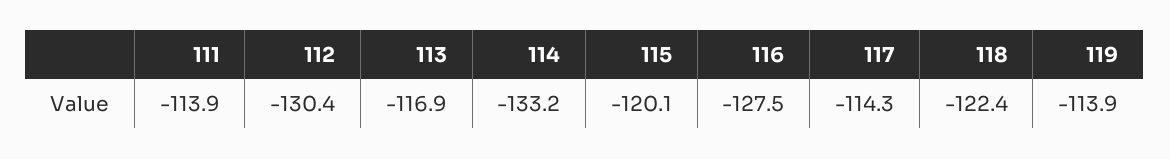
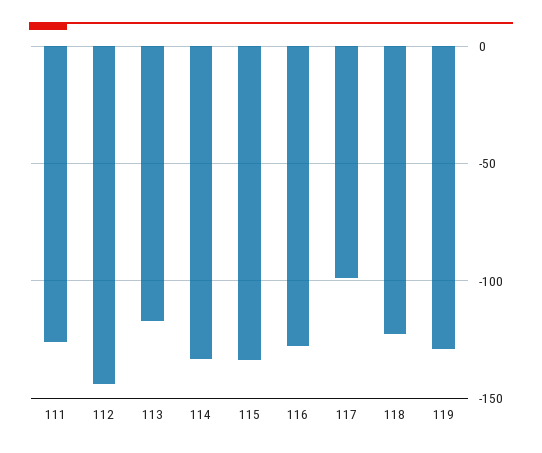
  {
-   "111": -113.9,
+   "111": -125,
-   "112": -130.4,
+   "112": -145,
    "113": -116.9,
    "114": -133.2,
-   "115": -120.1,
+   "115": -135,
    "116": -127.5,
-   "117": -114.3,
+   "117": -100,
    "118": -122.4,
-   "119": -113.9
+   "119": -130
  }

